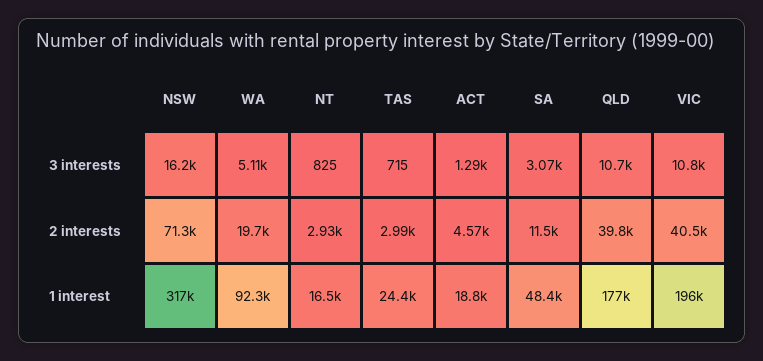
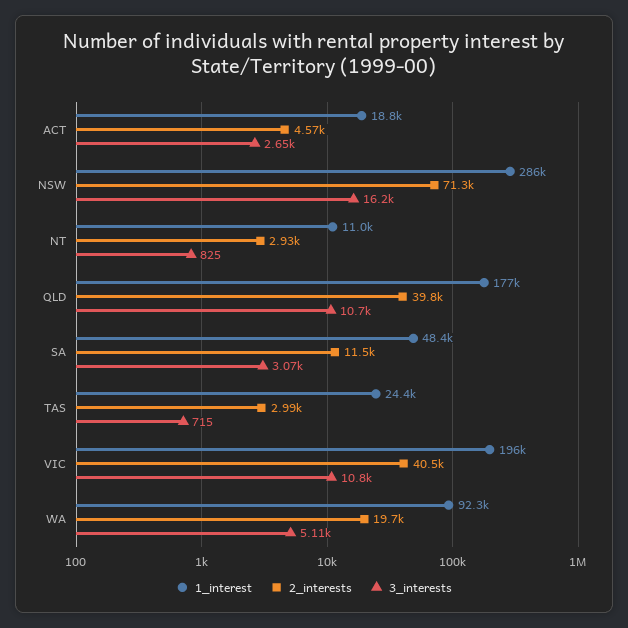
  {
    "3 interests": {
      "NSW": 16200,
      "WA": 5110,
      "NT": 825,
      "TAS": 715,
-     "ACT": 1290,
+     "ACT": 2650,
      "SA": 3070,
      "QLD": 10700,
      "VIC": 10800
    },
    "2 interests": {
      "NSW": 71300,
      "WA": 19700,
      "NT": 2930,
      "TAS": 2990,
      "ACT": 4570,
      "SA": 11500,
      "QLD": 39800,
      "VIC": 40500
    },
    "1 interest": {
-     "NSW": 317000,
+     "NSW": 286000,
      "WA": 92300,
-     "NT": 16500,
+     "NT": 11000,
      "TAS": 24400,
      "ACT": 18800,
      "SA": 48400,
      "QLD": 177000,
      "VIC": 196000
    }
  }

